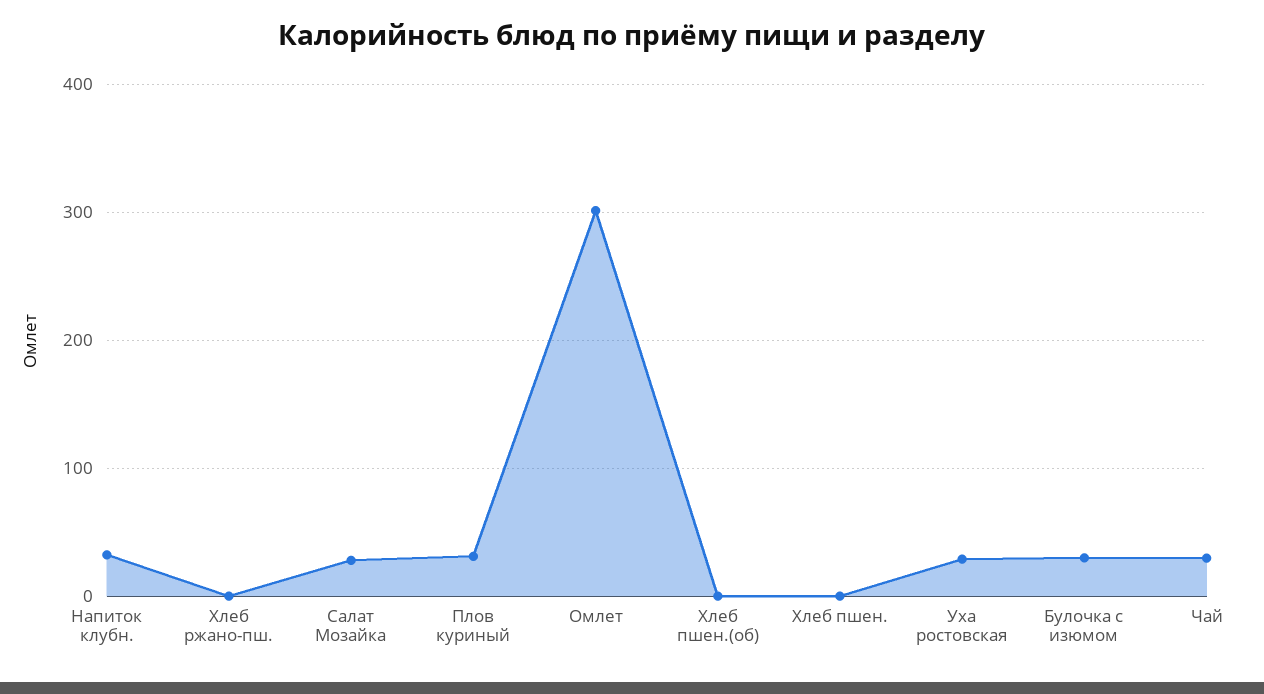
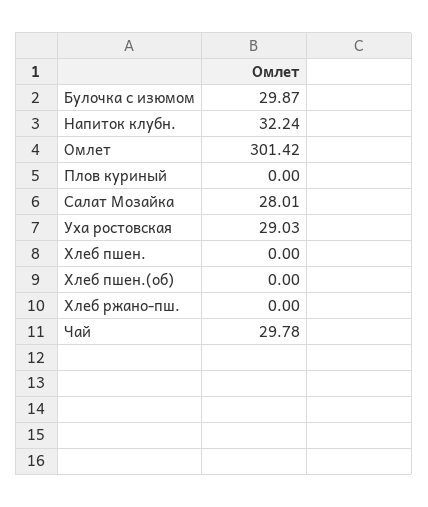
  {
    "Напиток клубн.": 32.24,
    "Хлеб ржано-пш.": 0,
    "Салат Мозайка": 28.01,
-   "Плов куриный": 30,
+   "Плов куриный": 0,
    "Омлет": 301.42,
    "Хлеб пшен.(об)": 0,
    "Хлеб пшен.": 0,
    "Уха ростовская": 29.03,
    "Булочка с изюмом": 29.87,
    "Чай": 29.78
  }

